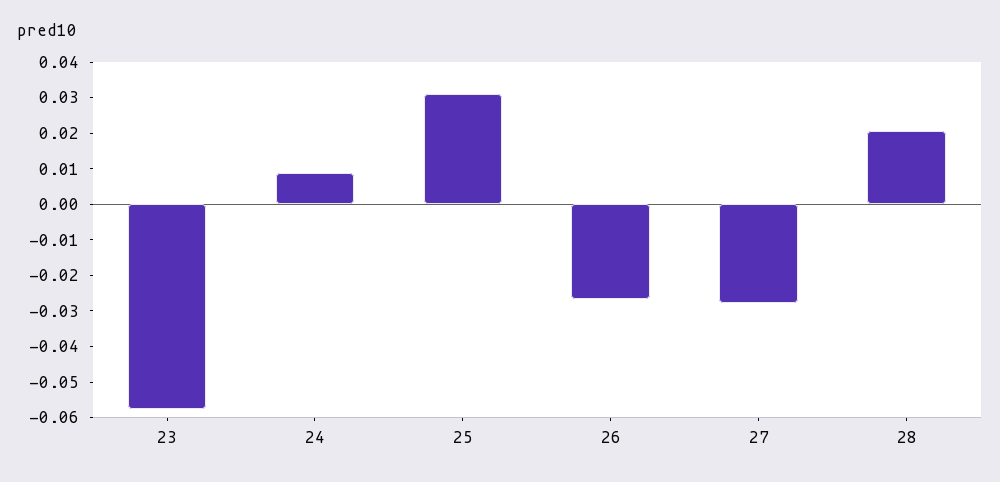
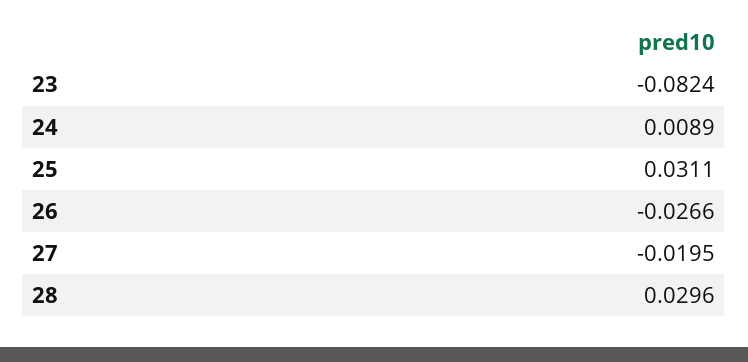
  {
-   "23": -0.0575,
+   "23": -0.0824,
    "24": 0.0089,
    "25": 0.0311,
    "26": -0.0266,
-   "27": -0.0275,
+   "27": -0.0195,
-   "28": 0.02
+   "28": 0.0296
  }

